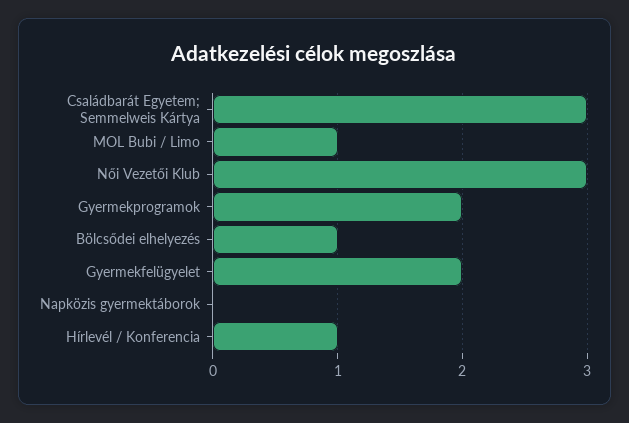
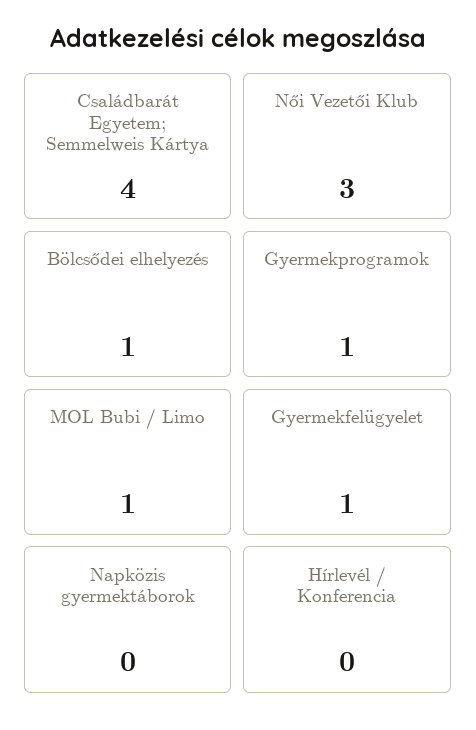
  {
-   "Családbarát Egyetem; Semmelweis Kártya": 3,
+   "Családbarát Egyetem; Semmelweis Kártya": 4,
    "MOL Bubi / Limo": 1,
    "Női Vezetői Klub": 3,
-   "Gyermekprogramok": 2,
+   "Gyermekprogramok": 1,
    "Bölcsődei elhelyezés": 1,
-   "Gyermekfelügyelet": 2,
+   "Gyermekfelügyelet": 1,
    "Napközis gyermektáborok": 0,
-   "Hírlevél / Konferencia": 1
+   "Hírlevél / Konferencia": 0
  }

